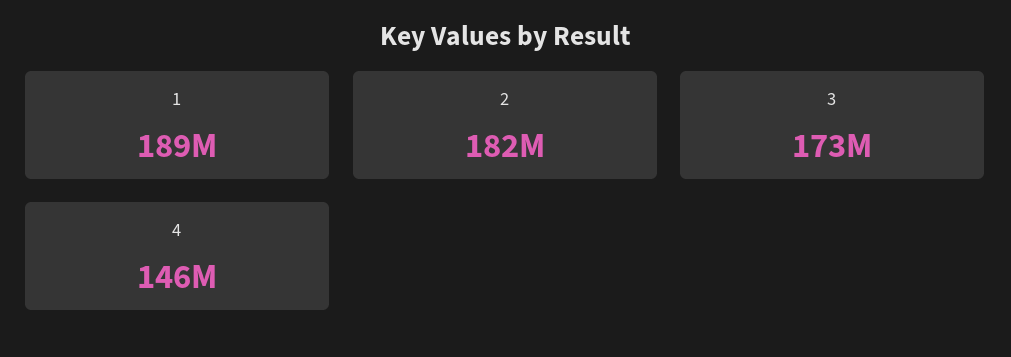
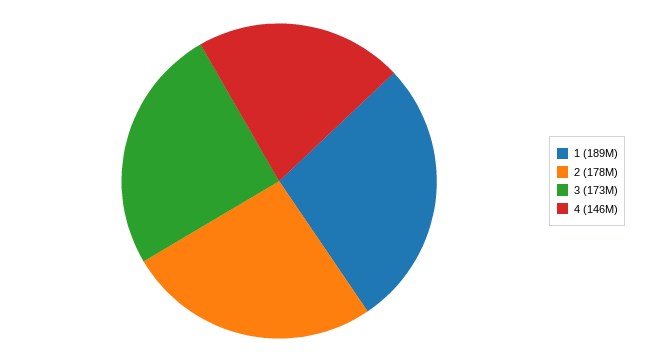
  {
    "1": 189000000,
-   "2": 182000000,
+   "2": 178000000,
    "3": 173000000,
    "4": 146000000
  }

